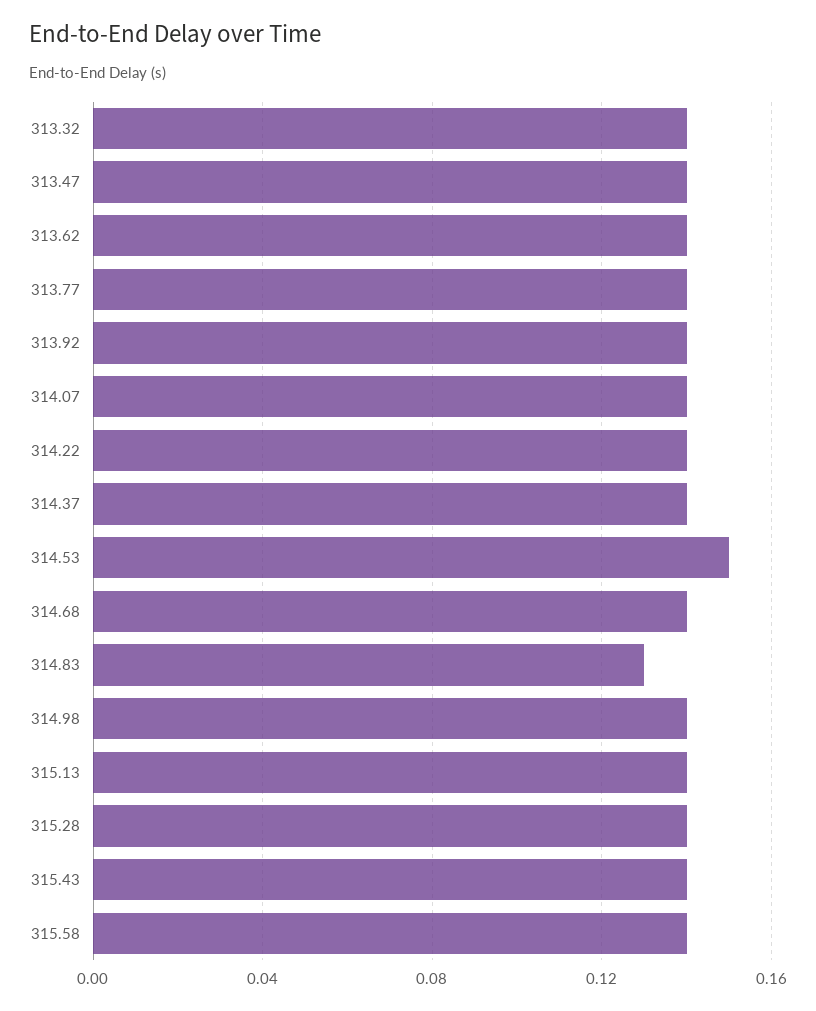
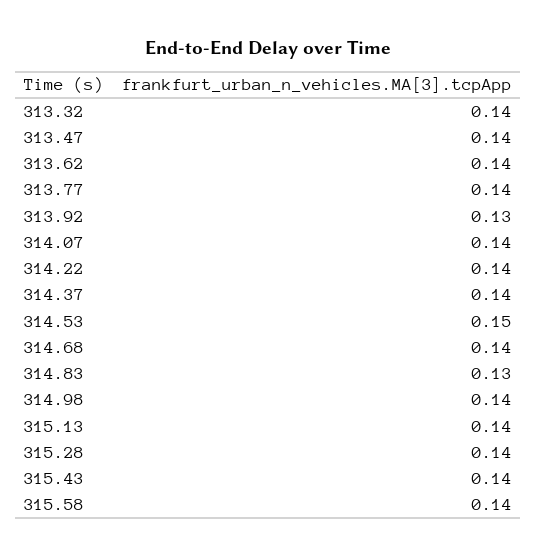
  {
    "313.32": 0.14,
    "313.47": 0.14,
    "313.62": 0.14,
    "313.77": 0.14,
-   "313.92": 0.14,
+   "313.92": 0.13,
    "314.07": 0.14,
    "314.22": 0.14,
    "314.37": 0.14,
    "314.53": 0.15,
    "314.68": 0.14,
    "314.83": 0.13,
    "314.98": 0.14,
    "315.13": 0.14,
    "315.28": 0.14,
    "315.43": 0.14,
    "315.58": 0.14
  }

